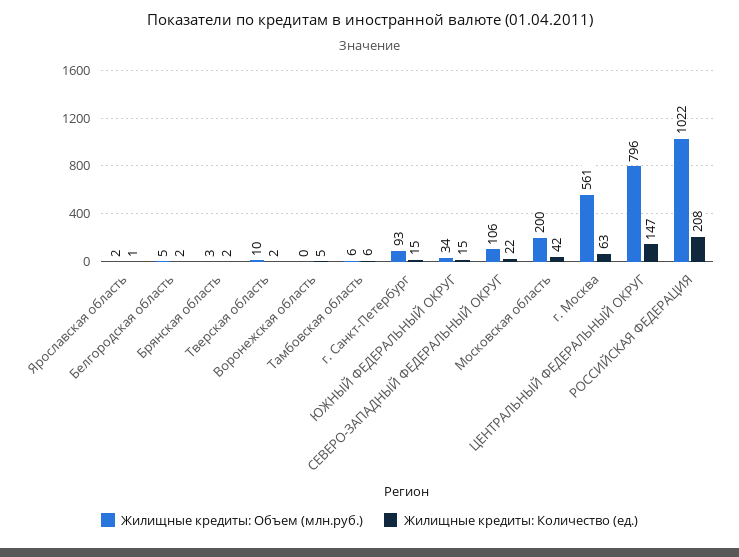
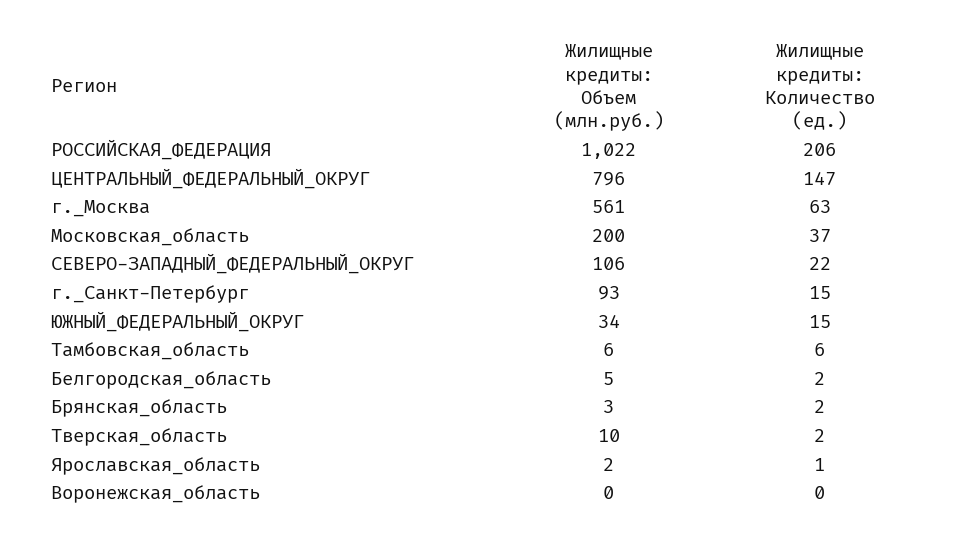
  {
    "Жилищные кредиты: Объем (млн.руб.)": {
      "Ярославская область": 2,
      "Белгородская область": 5,
      "Брянская область": 3,
      "Тверская область": 10,
      "Воронежская область": 0,
      "Тамбовская область": 6,
      "г. Санкт-Петербург": 93,
      "ЮЖНЫЙ ФЕДЕРАЛЬНЫЙ ОКРУГ": 34,
      "СЕВЕРО-ЗАПАДНЫЙ ФЕДЕРАЛЬНЫЙ ОКРУГ": 106,
      "Московская область": 200,
      "г. Москва": 561,
      "ЦЕНТРАЛЬНЫЙ ФЕДЕРАЛЬНЫЙ ОКРУГ": 796,
      "РОССИЙСКАЯ ФЕДЕРАЦИЯ": 1022
    },
    "Жилищные кредиты: Количество (ед.)": {
      "Ярославская область": 1,
      "Белгородская область": 2,
      "Брянская область": 2,
      "Тверская область": 2,
-     "Воронежская область": 5,
+     "Воронежская область": 0,
      "Тамбовская область": 6,
      "г. Санкт-Петербург": 15,
      "ЮЖНЫЙ ФЕДЕРАЛЬНЫЙ ОКРУГ": 15,
      "СЕВЕРО-ЗАПАДНЫЙ ФЕДЕРАЛЬНЫЙ ОКРУГ": 22,
-     "Московская область": 42,
+     "Московская область": 37,
      "г. Москва": 63,
      "ЦЕНТРАЛЬНЫЙ ФЕДЕРАЛЬНЫЙ ОКРУГ": 147,
-     "РОССИЙСКАЯ ФЕДЕРАЦИЯ": 208
+     "РОССИЙСКАЯ ФЕДЕРАЦИЯ": 206
    }
  }

